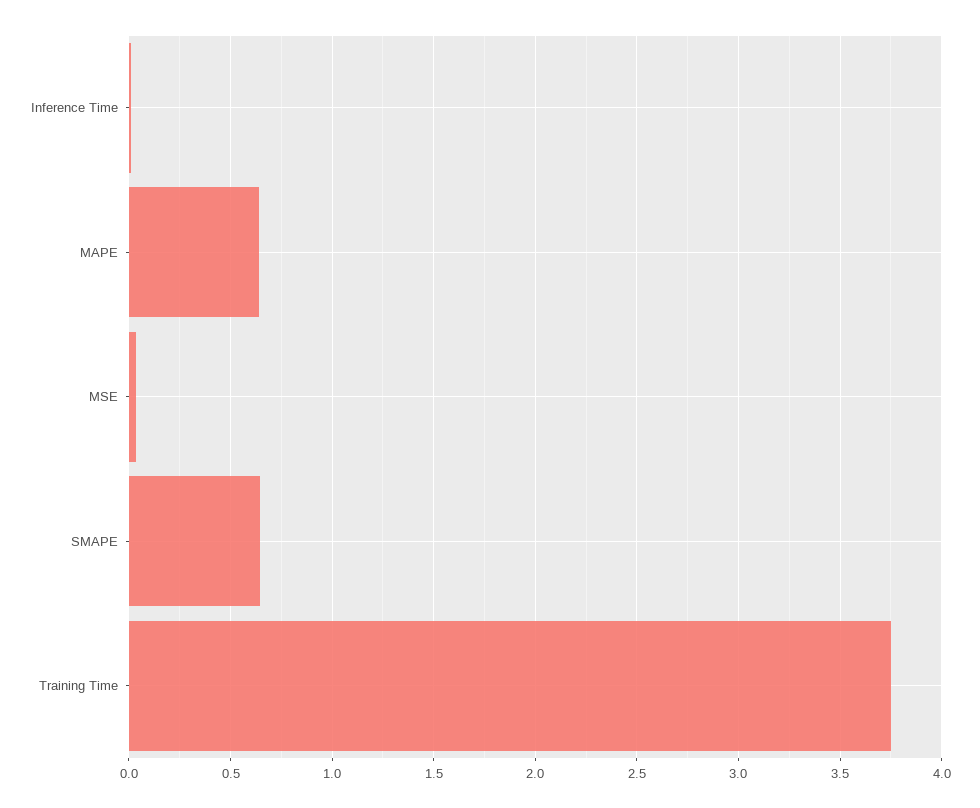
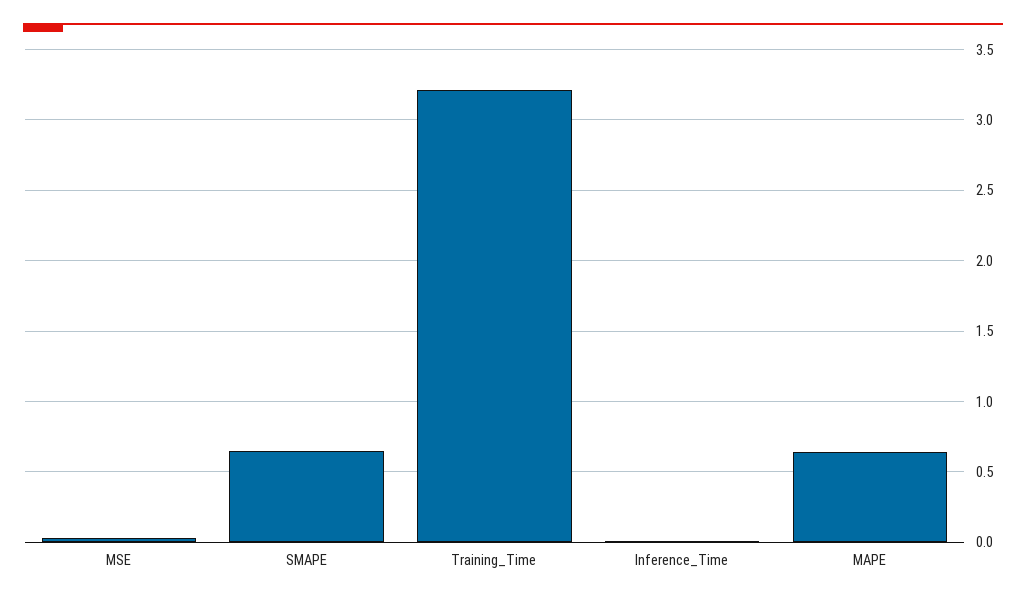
  {
    "Inference Time": 0,
    "MAPE": 0.65,
    "MSE": 0.05,
    "SMAPE": 0.65,
-   "Training Time": 3.75
+   "Training Time": 3.2
  }

